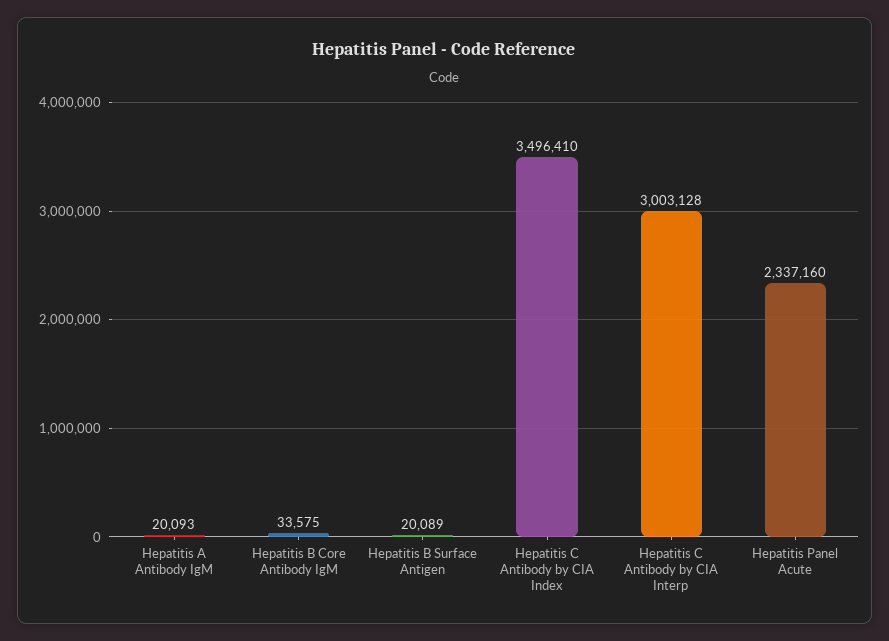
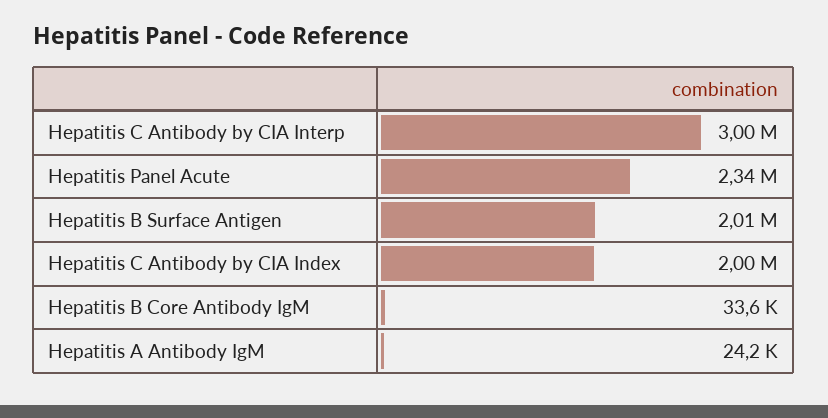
  {
-   "Hepatitis A Antibody IgM": 20093,
+   "Hepatitis A Antibody IgM": 24200,
    "Hepatitis B Core Antibody IgM": 33575,
-   "Hepatitis B Surface Antigen": 20089,
+   "Hepatitis B Surface Antigen": 2010000,
-   "Hepatitis C Antibody by CIA Index": 3496410,
+   "Hepatitis C Antibody by CIA Index": 2000000,
    "Hepatitis C Antibody by CIA Interp": 3003128,
    "Hepatitis Panel Acute": 2337160
  }

